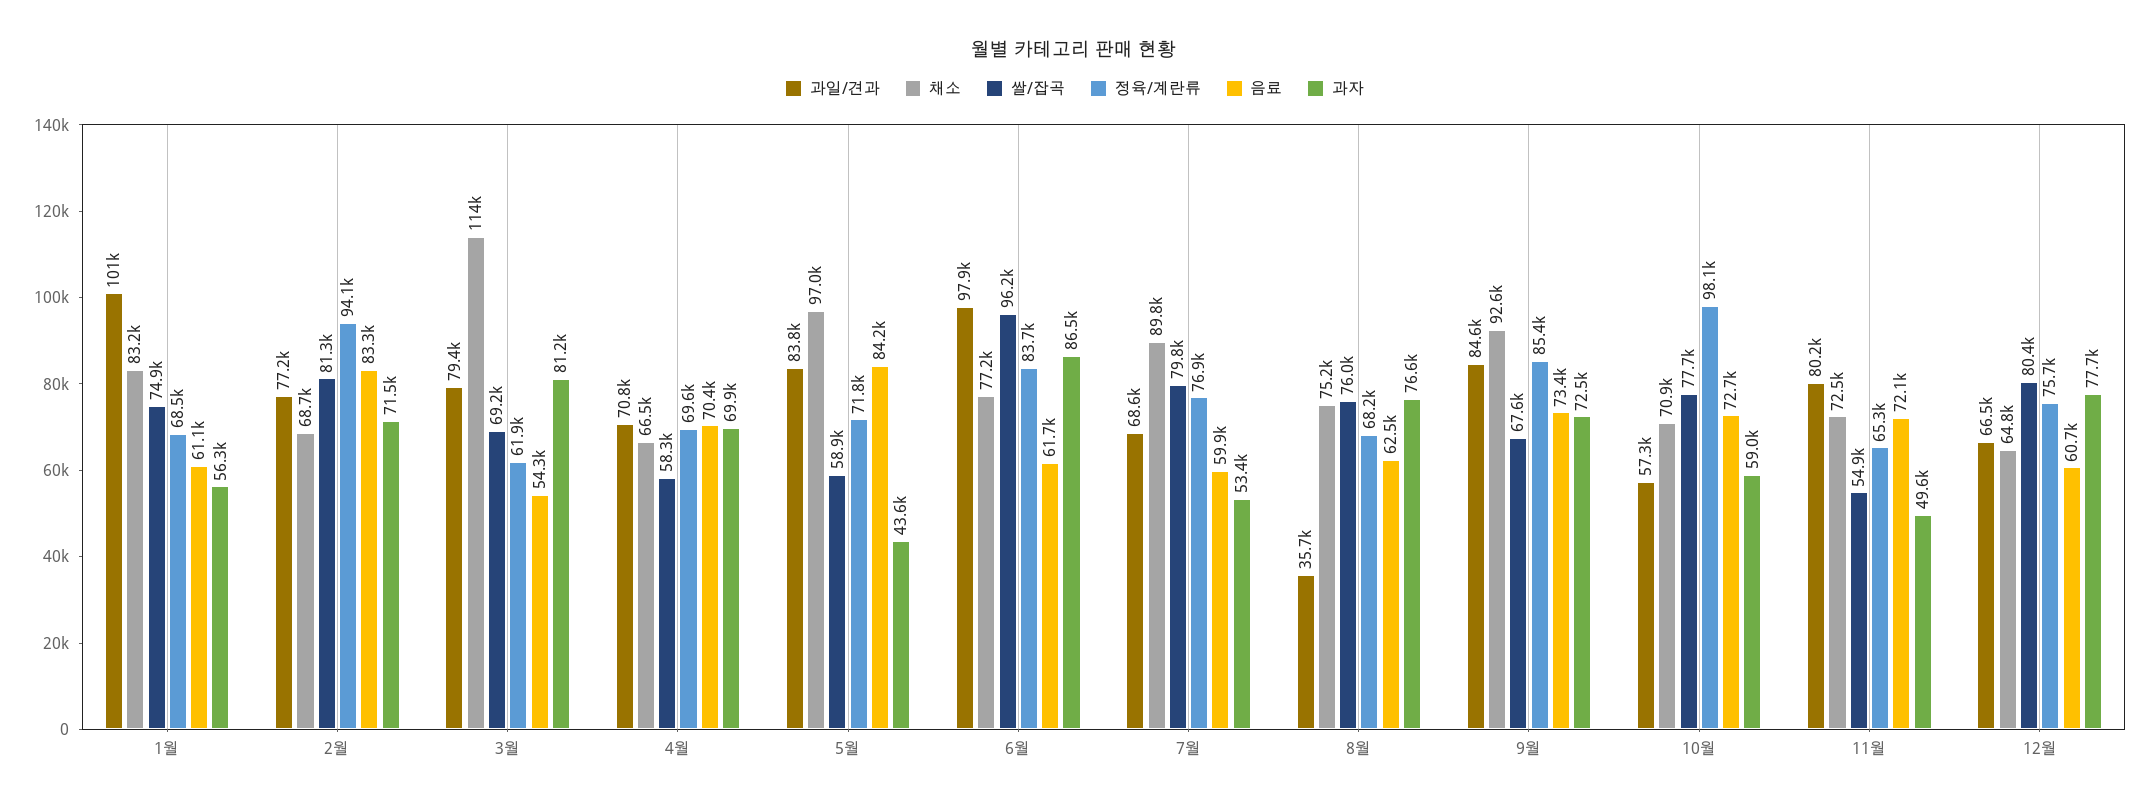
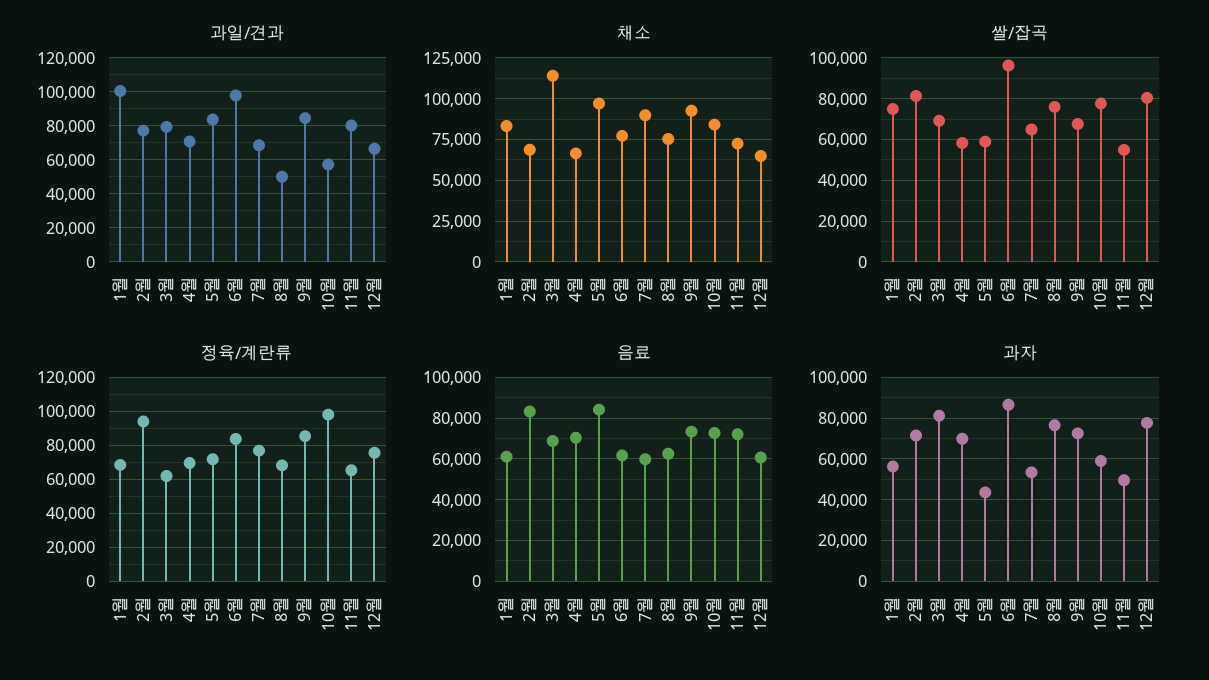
  {
    "과일/견과": {
      "1월": 101000,
      "2월": 77200,
      "3월": 79400,
      "4월": 70800,
      "5월": 83800,
      "6월": 97900,
      "7월": 68600,
-     "8월": 35700,
+     "8월": 50000,
      "9월": 84600,
      "10월": 57300,
      "11월": 80200,
      "12월": 66500
    },
    "채소": {
      "1월": 83200,
      "2월": 68700,
      "3월": 114000,
      "4월": 66500,
      "5월": 97000,
      "6월": 77200,
      "7월": 89800,
      "8월": 75200,
      "9월": 92600,
-     "10월": 70900,
+     "10월": 85000,
      "11월": 72500,
      "12월": 64800
    },
    "쌀/잡곡": {
      "1월": 74900,
      "2월": 81300,
      "3월": 69200,
      "4월": 58300,
      "5월": 58900,
      "6월": 96200,
-     "7월": 79800,
+     "7월": 65000,
      "8월": 76000,
      "9월": 67600,
      "10월": 77700,
      "11월": 54900,
      "12월": 80400
    },
    "정육/계란류": {
      "1월": 68500,
      "2월": 94100,
      "3월": 61900,
      "4월": 69600,
      "5월": 71800,
      "6월": 83700,
      "7월": 76900,
      "8월": 68200,
      "9월": 85400,
      "10월": 98100,
      "11월": 65300,
      "12월": 75700
    },
    "음료": {
      "1월": 61100,
      "2월": 83300,
-     "3월": 54300,
+     "3월": 70000,
      "4월": 70400,
      "5월": 84200,
      "6월": 61700,
      "7월": 59900,
      "8월": 62500,
      "9월": 73400,
      "10월": 72700,
      "11월": 72100,
      "12월": 60700
    },
    "과자": {
      "1월": 56300,
      "2월": 71500,
      "3월": 81200,
      "4월": 69900,
      "5월": 43600,
      "6월": 86500,
      "7월": 53400,
      "8월": 76600,
      "9월": 72500,
      "10월": 59000,
      "11월": 49600,
      "12월": 77700
    }
  }

